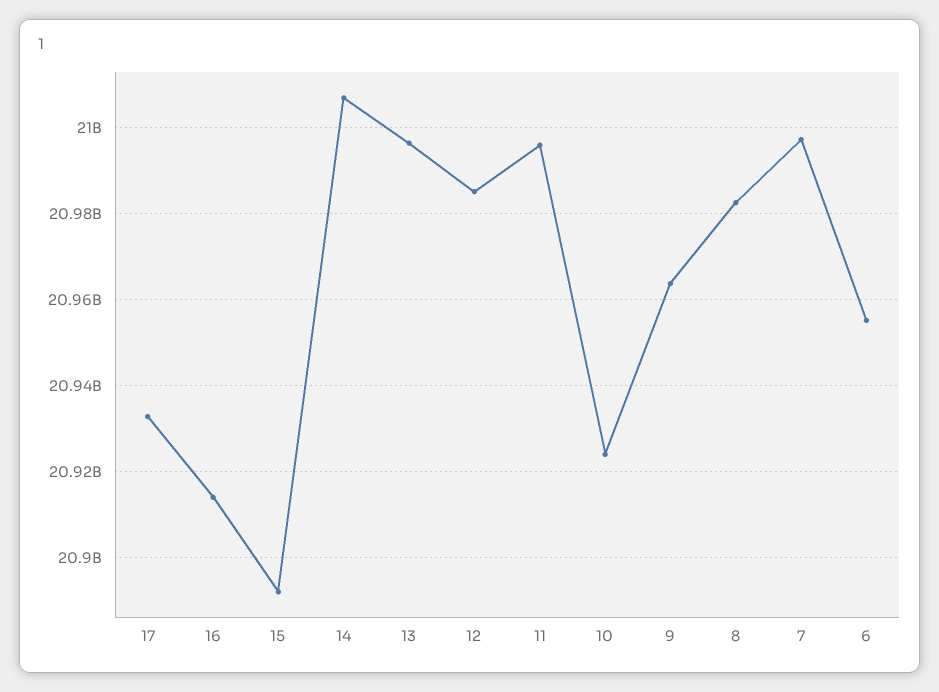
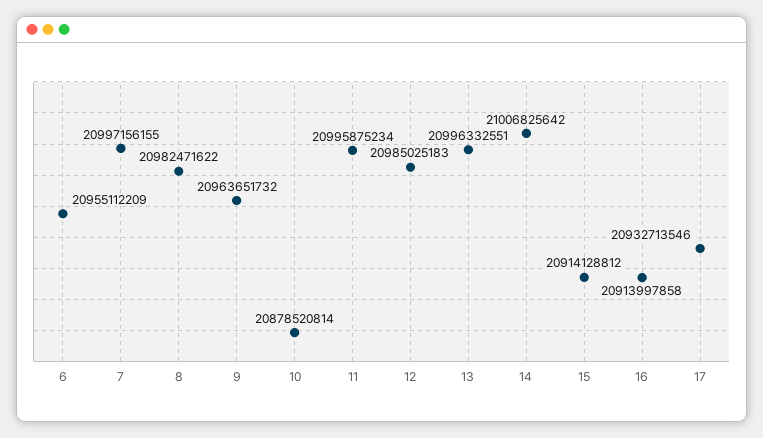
  {
    "17": 20932713546,
    "16": 20913997858,
-   "15": 20892000000,
+   "15": 20914128812,
    "14": 21006825642,
    "13": 20996332551,
    "12": 20985025183,
    "11": 20995875234,
-   "10": 20924000000,
+   "10": 20878520814,
    "9": 20963651732,
    "8": 20982471622,
    "7": 20997156155,
    "6": 20955112209
  }

